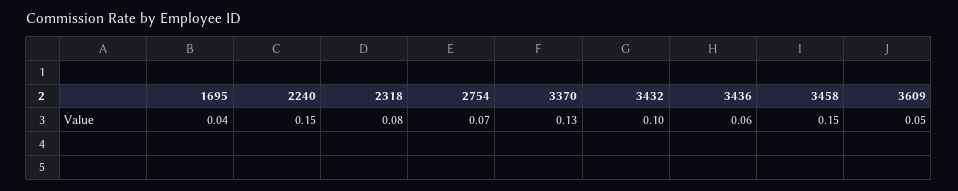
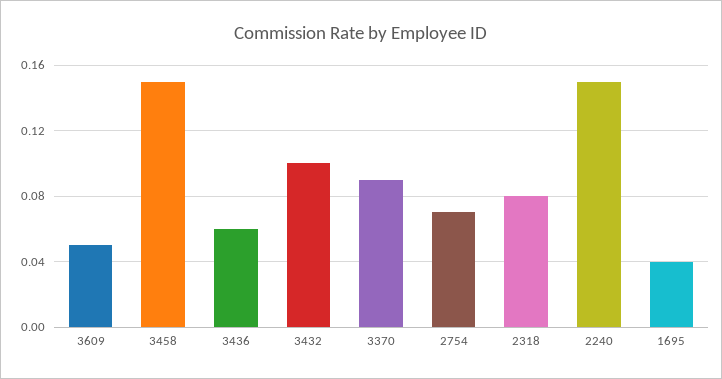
  {
    "1695": 0.04,
    "2240": 0.15,
    "2318": 0.08,
    "2754": 0.07,
-   "3370": 0.13,
+   "3370": 0.09,
    "3432": 0.1,
    "3436": 0.06,
    "3458": 0.15,
    "3609": 0.05
  }

